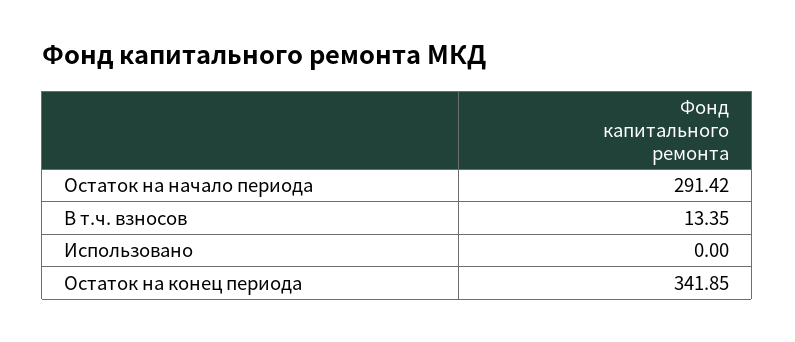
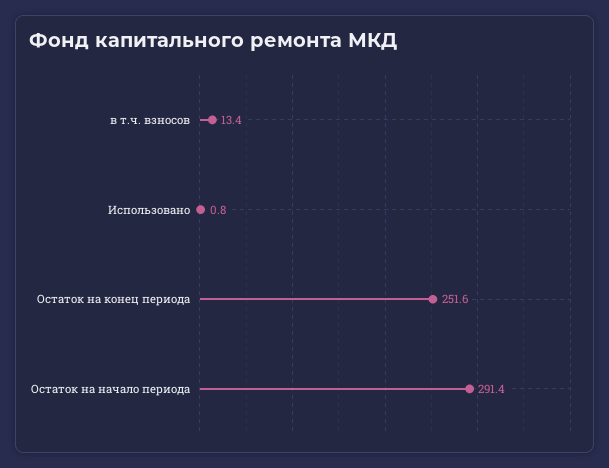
  {
    "Остаток на начало периода": 291.42,
    "В т.ч. взносов": 13.35,
-   "Использовано": 0,
+   "Использовано": 0.8,
-   "Остаток на конец периода": 341.85
+   "Остаток на конец периода": 251.6
  }

